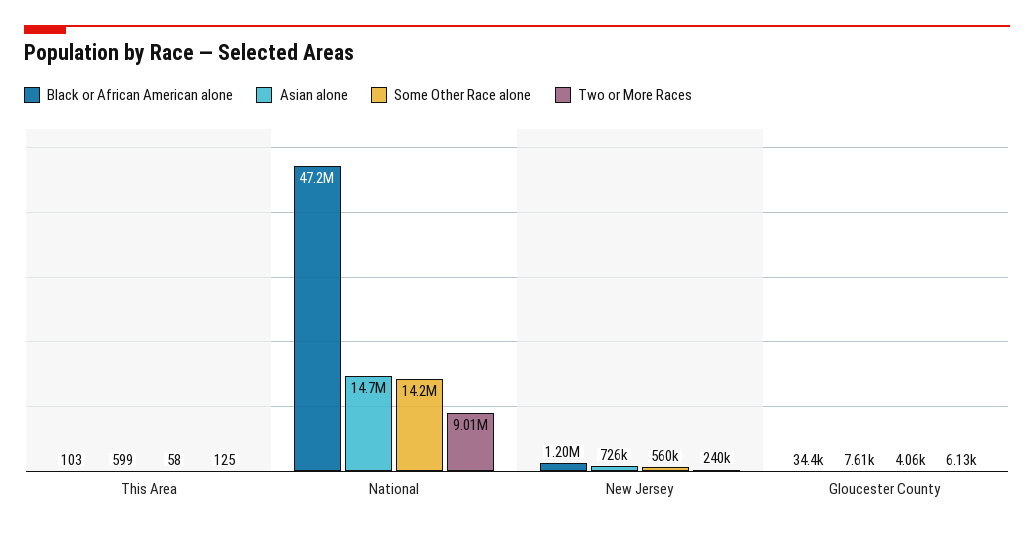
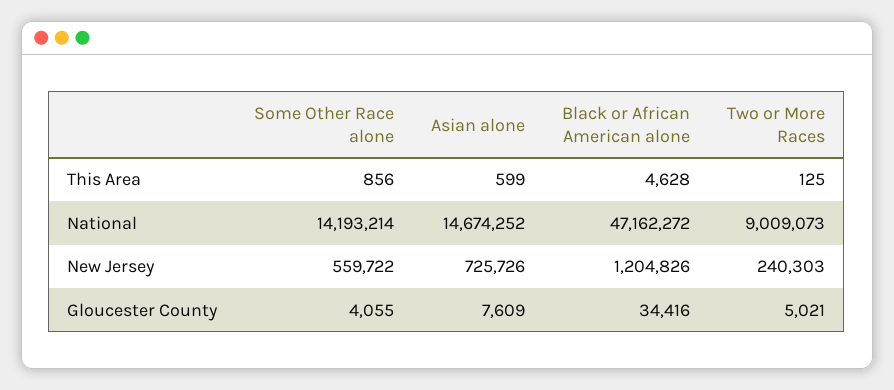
  {
    "Black or African American alone": {
-     "This Area": 103,
+     "This Area": 4628,
      "National": 47162272,
      "New Jersey": 1204826,
      "Gloucester County": 34416
    },
    "Asian alone": {
      "This Area": 599,
      "National": 14674252,
      "New Jersey": 725726,
      "Gloucester County": 7609
    },
    "Some Other Race alone": {
-     "This Area": 58,
+     "This Area": 856,
      "National": 14193214,
      "New Jersey": 559722,
      "Gloucester County": 4055
    },
    "Two or More Races": {
      "This Area": 125,
      "National": 9009073,
      "New Jersey": 240303,
-     "Gloucester County": 6130
+     "Gloucester County": 5021
    }
  }

